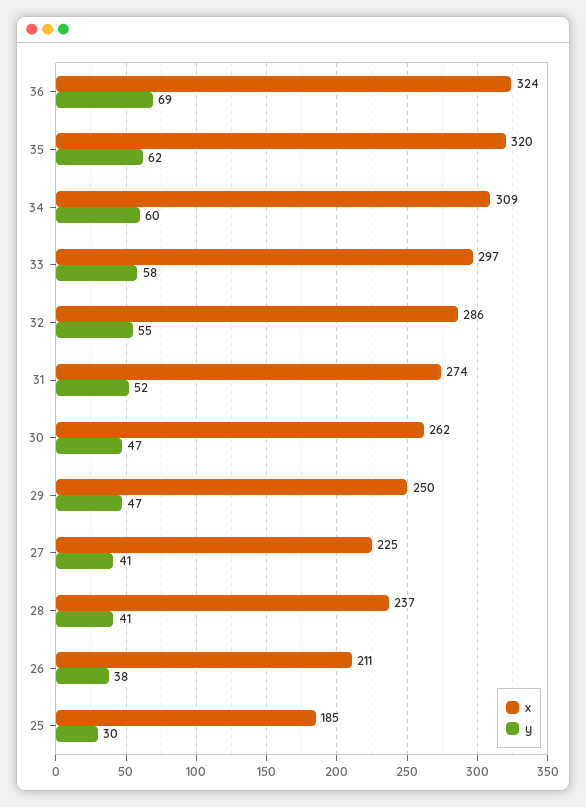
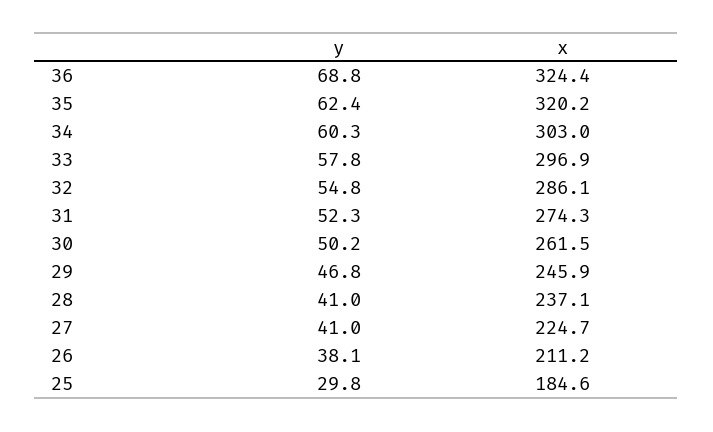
  {
    "x": {
      "36": 324.4,
      "35": 320.2,
-     "34": 309,
+     "34": 303,
      "33": 296.9,
      "32": 286.1,
      "31": 274.3,
      "30": 261.5,
-     "29": 250,
+     "29": 245.9,
      "27": 224.7,
      "28": 237.1,
      "26": 211.2,
      "25": 184.6
    },
    "y": {
      "36": 68.8,
      "35": 62.4,
      "34": 60.3,
      "33": 57.8,
      "32": 54.8,
      "31": 52.3,
-     "30": 47,
+     "30": 50.2,
      "29": 46.8,
      "27": 41,
      "28": 41,
      "26": 38.1,
      "25": 29.8
    }
  }

